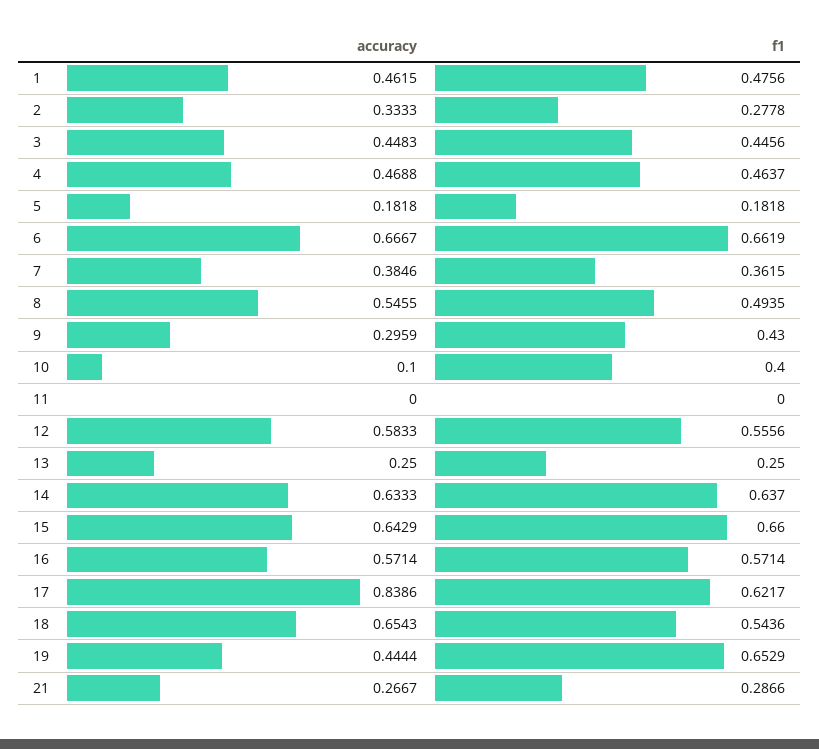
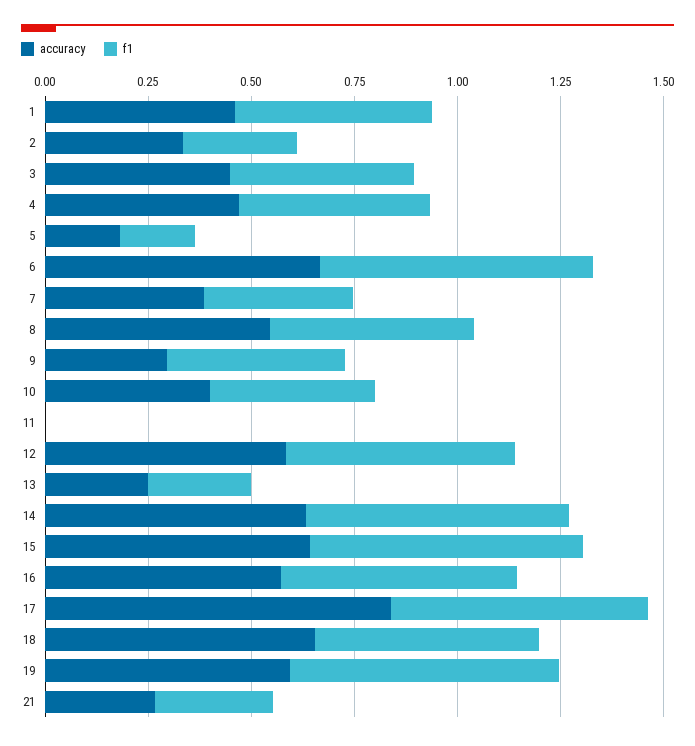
  {
    "accuracy": {
      "1": 0.4615,
      "2": 0.3333,
      "3": 0.4483,
      "4": 0.4688,
      "5": 0.1818,
      "6": 0.6667,
      "7": 0.3846,
      "8": 0.5455,
      "9": 0.2959,
-     "10": 0.1,
+     "10": 0.4,
      "11": 0,
      "12": 0.5833,
      "13": 0.25,
      "14": 0.6333,
      "15": 0.6429,
      "16": 0.5714,
      "17": 0.8386,
      "18": 0.6543,
-     "19": 0.4444,
+     "19": 0.6,
      "21": 0.2667
    },
    "f1": {
      "1": 0.4756,
      "2": 0.2778,
      "3": 0.4456,
      "4": 0.4637,
      "5": 0.1818,
      "6": 0.6619,
      "7": 0.3615,
      "8": 0.4935,
      "9": 0.43,
      "10": 0.4,
      "11": 0,
      "12": 0.5556,
      "13": 0.25,
      "14": 0.637,
      "15": 0.66,
      "16": 0.5714,
      "17": 0.6217,
      "18": 0.5436,
      "19": 0.6529,
      "21": 0.2866
    }
  }

